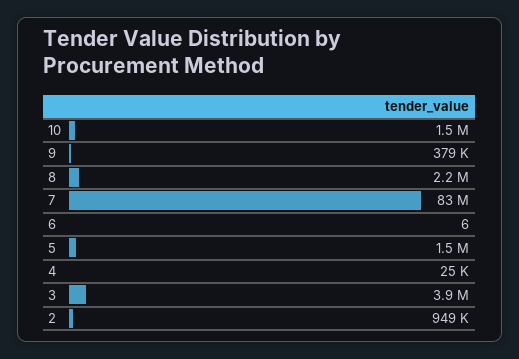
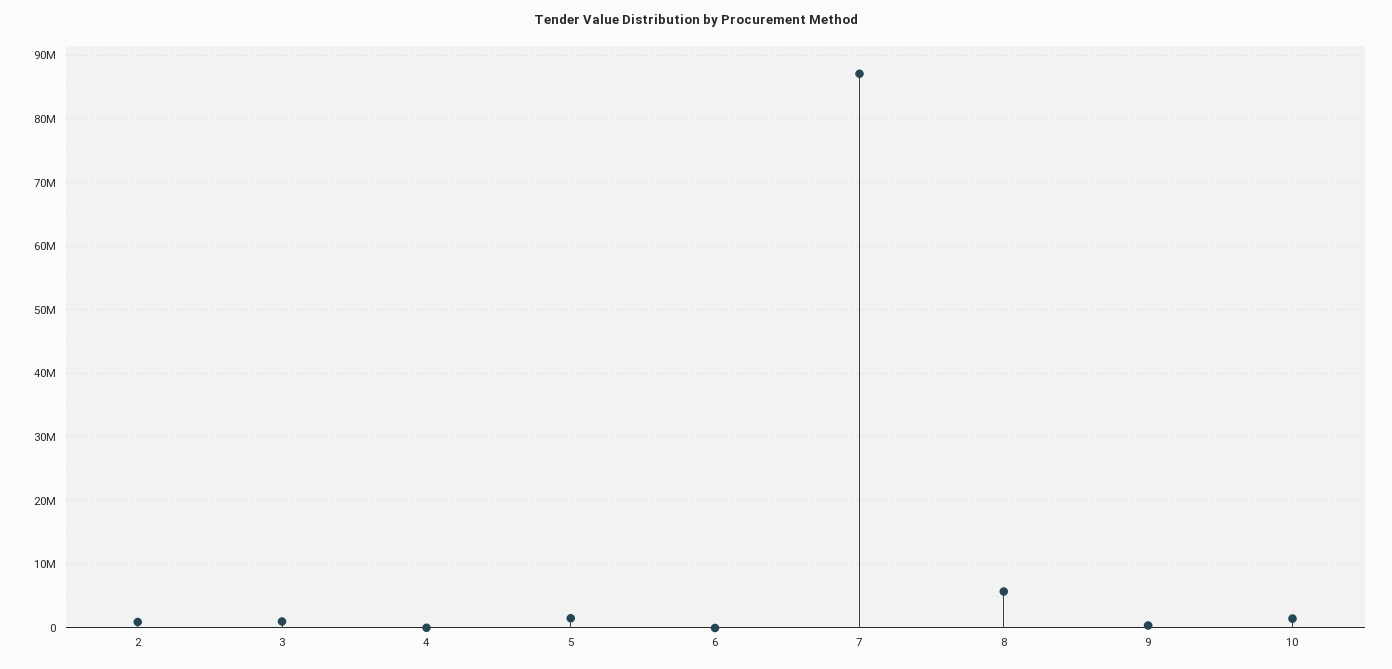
  {
    "10": 1500000,
    "9": 379000,
-   "8": 2200000,
+   "8": 6000000,
-   "7": 83000000,
+   "7": 87000000,
    "6": 6,
    "5": 1500000,
    "4": 25000,
-   "3": 3900000,
+   "3": 1000000,
    "2": 949000
  }

